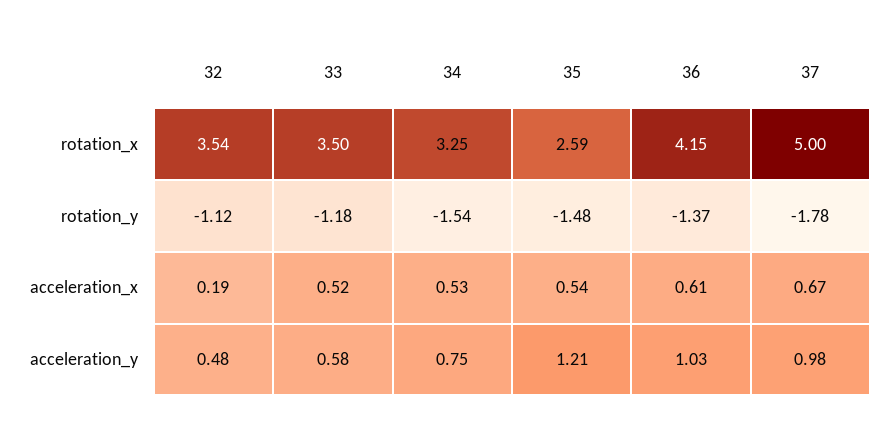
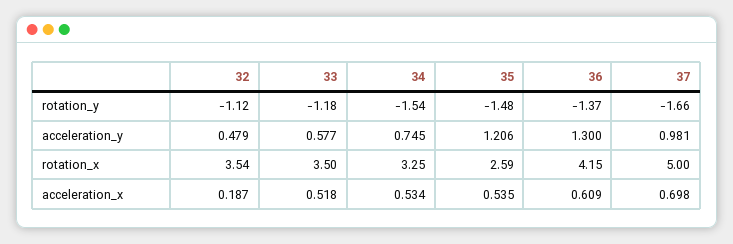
  {
    "32": {
      "rotation_x": 3.54,
      "rotation_y": -1.12,
      "acceleration_x": 0.187,
      "acceleration_y": 0.479
    },
    "33": {
      "rotation_x": 3.5,
      "rotation_y": -1.18,
      "acceleration_x": 0.518,
      "acceleration_y": 0.577
    },
    "34": {
      "rotation_x": 3.25,
      "rotation_y": -1.54,
      "acceleration_x": 0.534,
      "acceleration_y": 0.745
    },
    "35": {
      "rotation_x": 2.59,
      "rotation_y": -1.48,
      "acceleration_x": 0.535,
      "acceleration_y": 1.206
    },
    "36": {
      "rotation_x": 4.15,
      "rotation_y": -1.37,
      "acceleration_x": 0.609,
-     "acceleration_y": 1.03
+     "acceleration_y": 1.3
    },
    "37": {
      "rotation_x": 5,
-     "rotation_y": -1.78,
+     "rotation_y": -1.66,
-     "acceleration_x": 0.67,
+     "acceleration_x": 0.698,
      "acceleration_y": 0.981
    }
  }

